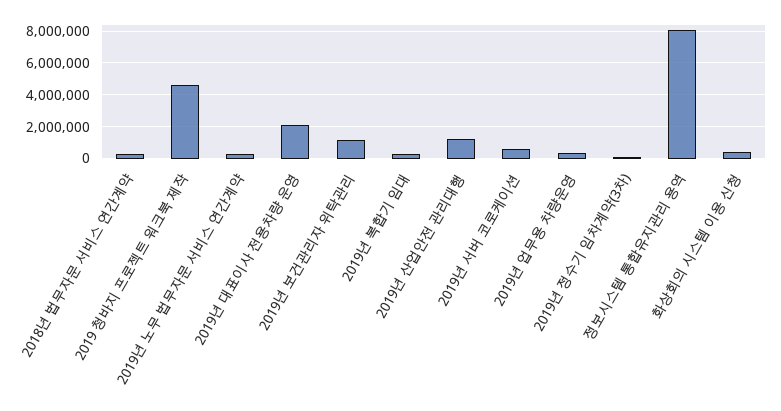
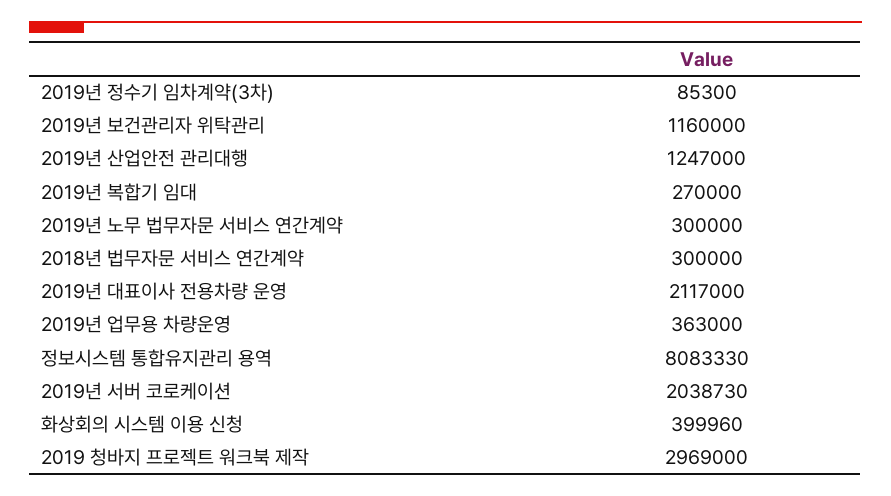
  {
    "2018년 법무자문 서비스 연간계약": 300000,
-   "2019 청바지 프로젝트 워크북 제작": 4500000,
+   "2019 청바지 프로젝트 워크북 제작": 2969000,
    "2019년 노무 법무자문 서비스 연간계약": 300000,
    "2019년 대표이사 전용차량 운영": 2117000,
    "2019년 보건관리자 위탁관리": 1160000,
    "2019년 복합기 임대": 270000,
    "2019년 산업안전 관리대행": 1247000,
-   "2019년 서버 코로케이션": 500000,
+   "2019년 서버 코로케이션": 2038730,
    "2019년 업무용 차량운영": 363000,
    "2019년 정수기 임차계약(3차)": 85300,
    "정보시스템 통합유지관리 용역": 8083330,
    "화상회의 시스템 이용 신청": 399960
  }

